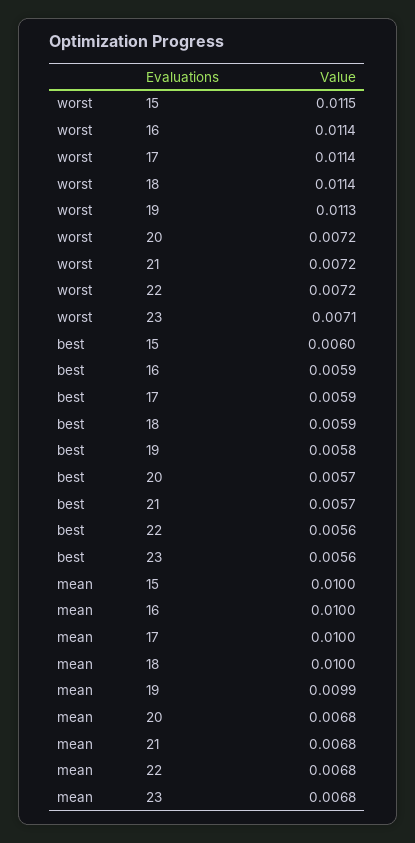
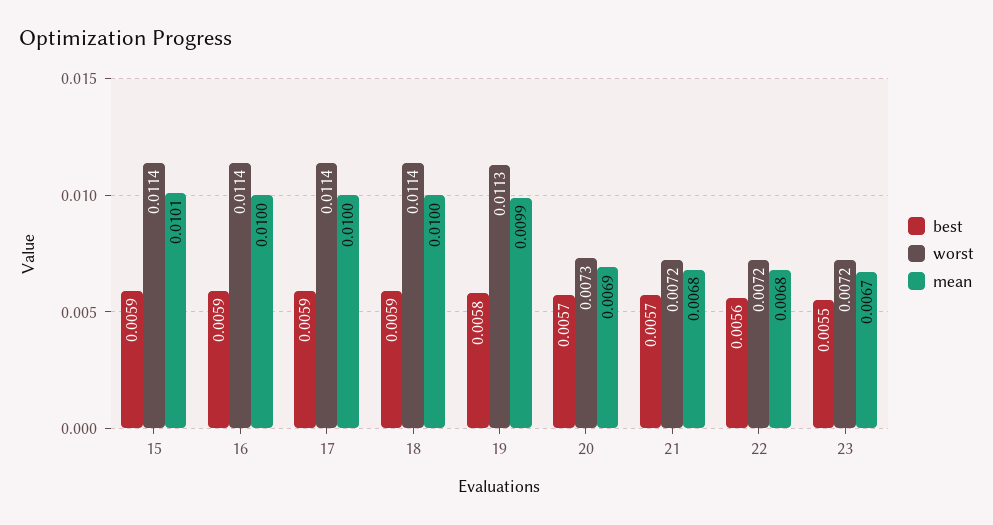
  {
    "worst": {
-     "15": 0.0115,
+     "15": 0.0114,
      "16": 0.0114,
      "17": 0.0114,
      "18": 0.0114,
      "19": 0.0113,
-     "20": 0.0072,
+     "20": 0.0073,
      "21": 0.0072,
      "22": 0.0072,
-     "23": 0.0071
+     "23": 0.0072
    },
    "best": {
-     "15": 0.006,
+     "15": 0.0059,
      "16": 0.0059,
      "17": 0.0059,
      "18": 0.0059,
      "19": 0.0058,
      "20": 0.0057,
      "21": 0.0057,
      "22": 0.0056,
-     "23": 0.0056
+     "23": 0.0055
    },
    "mean": {
-     "15": 0.01,
+     "15": 0.0101,
      "16": 0.01,
      "17": 0.01,
      "18": 0.01,
      "19": 0.0099,
-     "20": 0.0068,
+     "20": 0.0069,
      "21": 0.0068,
      "22": 0.0068,
-     "23": 0.0068
+     "23": 0.0067
    }
  }

